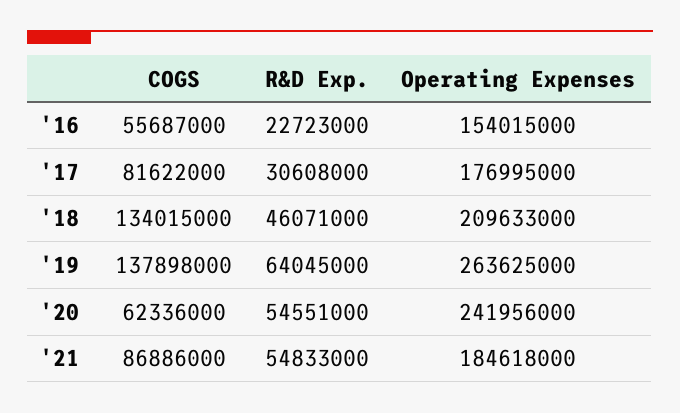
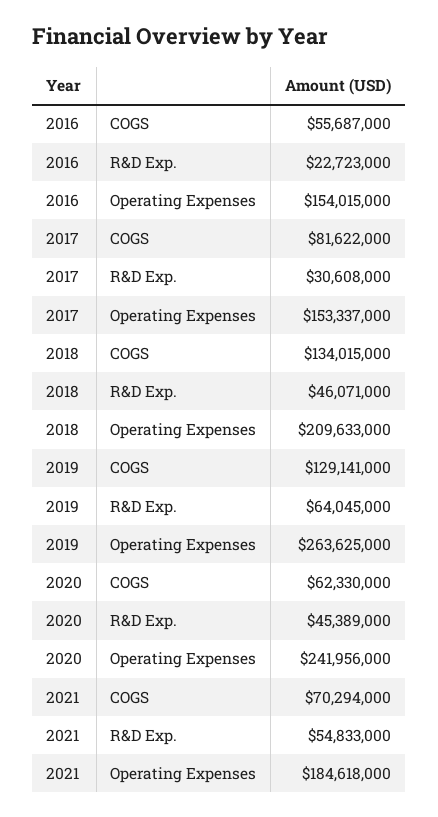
  {
    "COGS": {
      "'16": 55687000,
      "'17": 81622000,
      "'18": 134015000,
-     "'19": 137898000,
+     "'19": 129141000,
-     "'20": 62336000,
+     "'20": 62330000,
-     "'21": 86886000
+     "'21": 70294000
    },
    "R&D Exp.": {
      "'16": 22723000,
      "'17": 30608000,
      "'18": 46071000,
      "'19": 64045000,
-     "'20": 54551000,
+     "'20": 45389000,
      "'21": 54833000
    },
    "Operating Expenses": {
      "'16": 154015000,
-     "'17": 176995000,
+     "'17": 153337000,
      "'18": 209633000,
      "'19": 263625000,
      "'20": 241956000,
      "'21": 184618000
    }
  }

